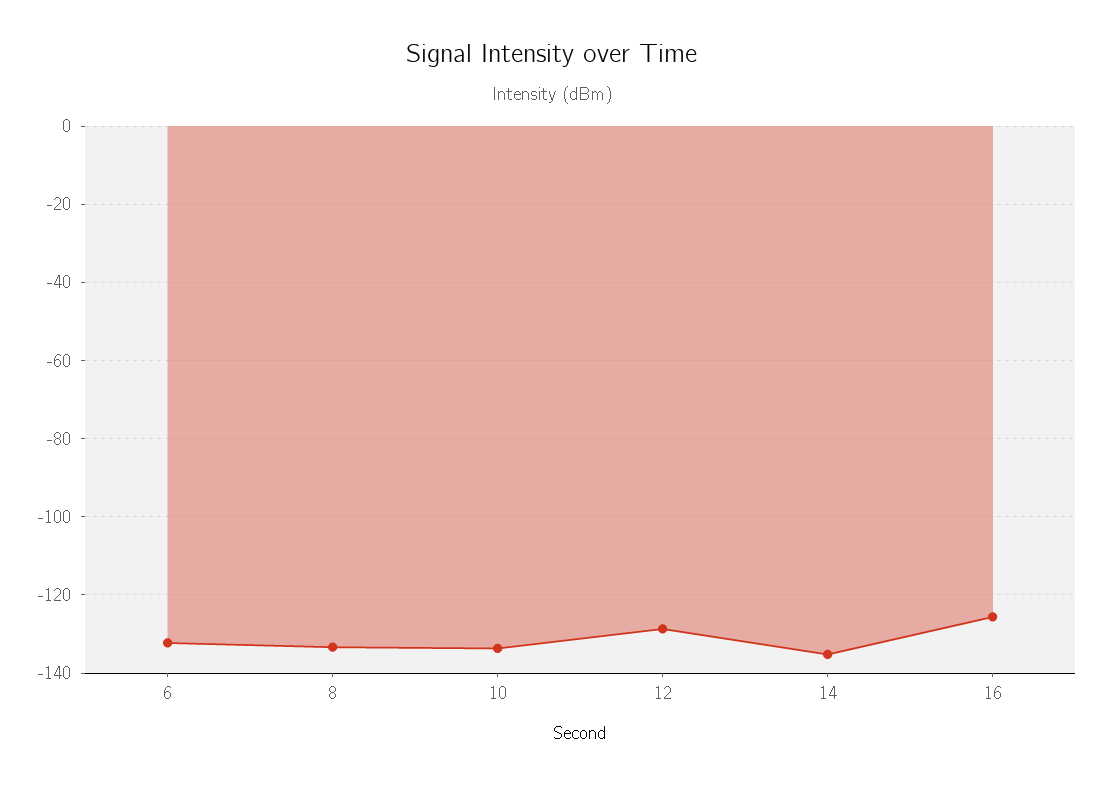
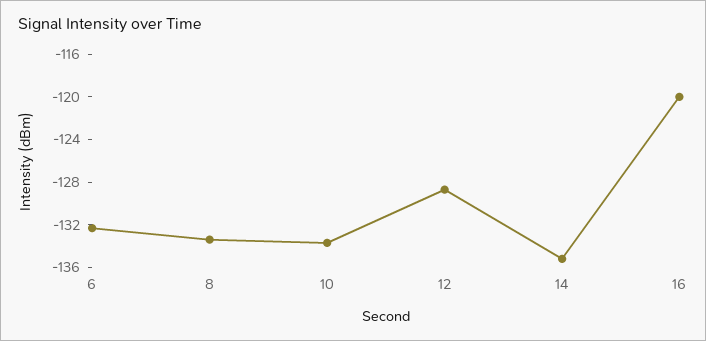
  {
    "6": -132,
    "8": -133,
    "10": -134,
    "12": -129,
    "14": -135,
-   "16": -126
+   "16": -120
  }

